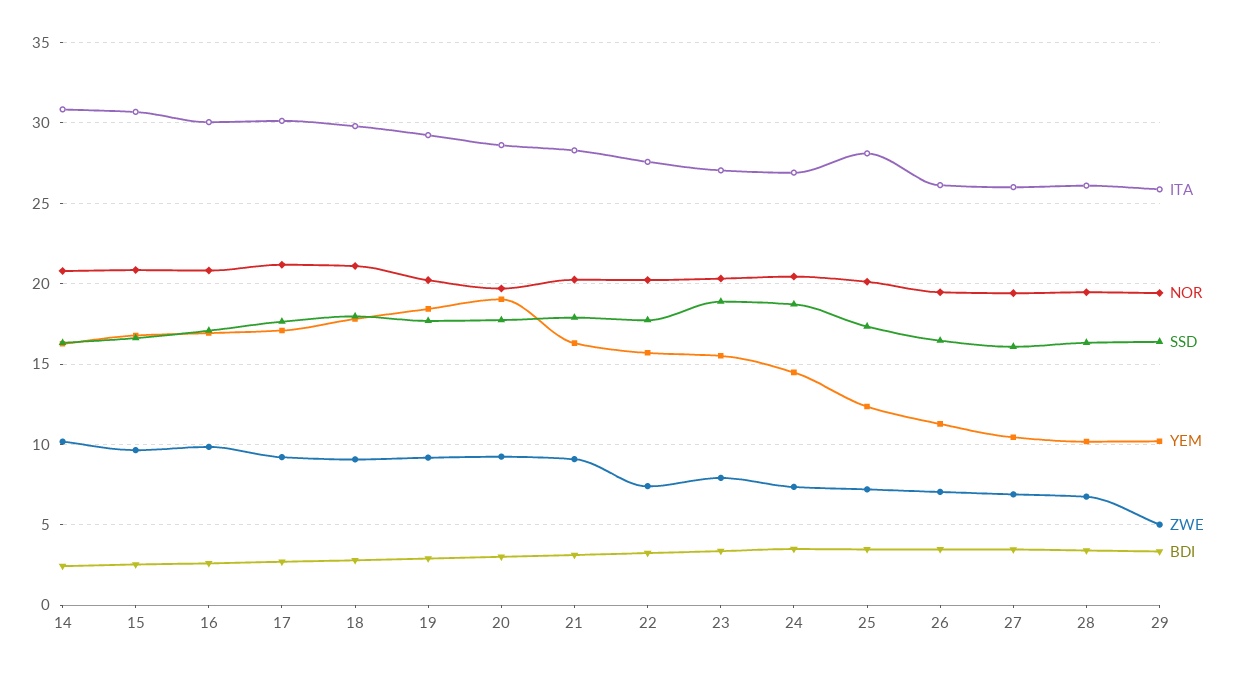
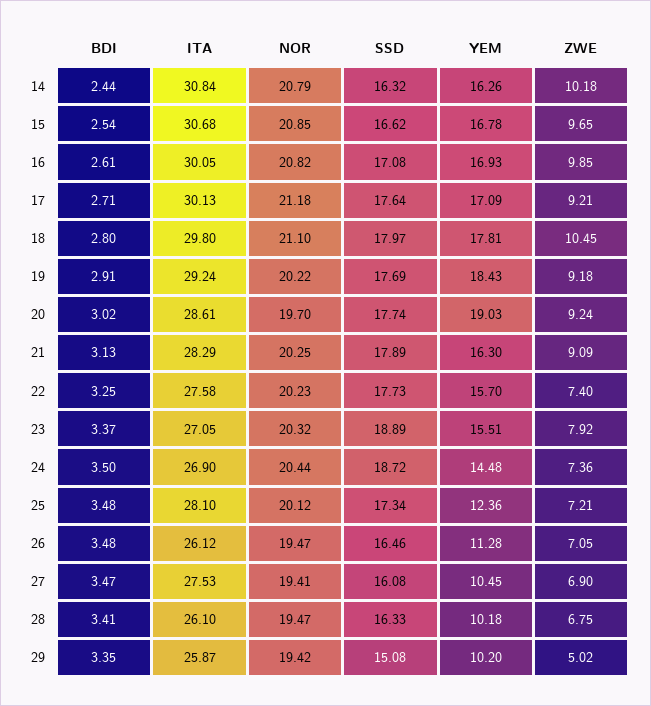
  {
    "ITA": {
      "14": 30.84,
      "15": 30.68,
      "16": 30.05,
      "17": 30.13,
      "18": 29.8,
      "19": 29.24,
      "20": 28.61,
      "21": 28.29,
      "22": 27.58,
      "23": 27.05,
      "24": 26.9,
      "25": 28.1,
      "26": 26.12,
-     "27": 26,
+     "27": 27.53,
      "28": 26.1,
      "29": 25.87
    },
    "NOR": {
      "14": 20.79,
      "15": 20.85,
      "16": 20.82,
      "17": 21.18,
      "18": 21.1,
      "19": 20.22,
      "20": 19.7,
      "21": 20.25,
      "22": 20.23,
      "23": 20.32,
      "24": 20.44,
      "25": 20.12,
      "26": 19.47,
      "27": 19.41,
      "28": 19.47,
      "29": 19.42
    },
    "SSD": {
      "14": 16.32,
      "15": 16.62,
      "16": 17.08,
      "17": 17.64,
      "18": 17.97,
      "19": 17.69,
      "20": 17.74,
      "21": 17.89,
      "22": 17.73,
      "23": 18.89,
      "24": 18.72,
      "25": 17.34,
      "26": 16.46,
      "27": 16.08,
      "28": 16.33,
-     "29": 16.5
+     "29": 15.08
    },
    "YEM": {
      "14": 16.26,
      "15": 16.78,
      "16": 16.93,
      "17": 17.09,
      "18": 17.81,
      "19": 18.43,
      "20": 19.03,
      "21": 16.3,
      "22": 15.7,
      "23": 15.51,
      "24": 14.48,
      "25": 12.36,
      "26": 11.28,
      "27": 10.45,
      "28": 10.18,
      "29": 10.2
    },
    "ZWE": {
      "14": 10.18,
      "15": 9.65,
      "16": 9.85,
      "17": 9.21,
-     "18": 9,
+     "18": 10.45,
      "19": 9.18,
      "20": 9.24,
      "21": 9.09,
      "22": 7.4,
      "23": 7.92,
      "24": 7.36,
      "25": 7.21,
      "26": 7.05,
      "27": 6.9,
      "28": 6.75,
      "29": 5.02
    },
    "BDI": {
      "14": 2.44,
      "15": 2.54,
      "16": 2.61,
      "17": 2.71,
      "18": 2.8,
      "19": 2.91,
      "20": 3.02,
      "21": 3.13,
      "22": 3.25,
      "23": 3.37,
      "24": 3.5,
      "25": 3.48,
      "26": 3.48,
      "27": 3.47,
      "28": 3.41,
      "29": 3.35
    }
  }

